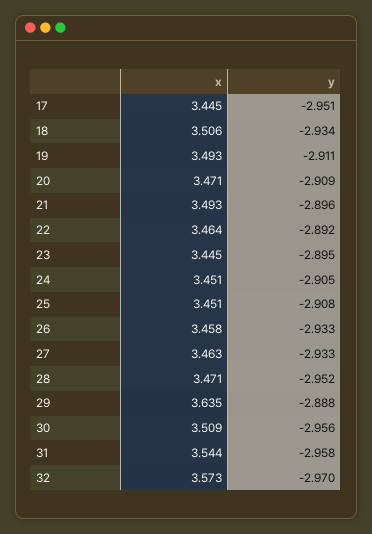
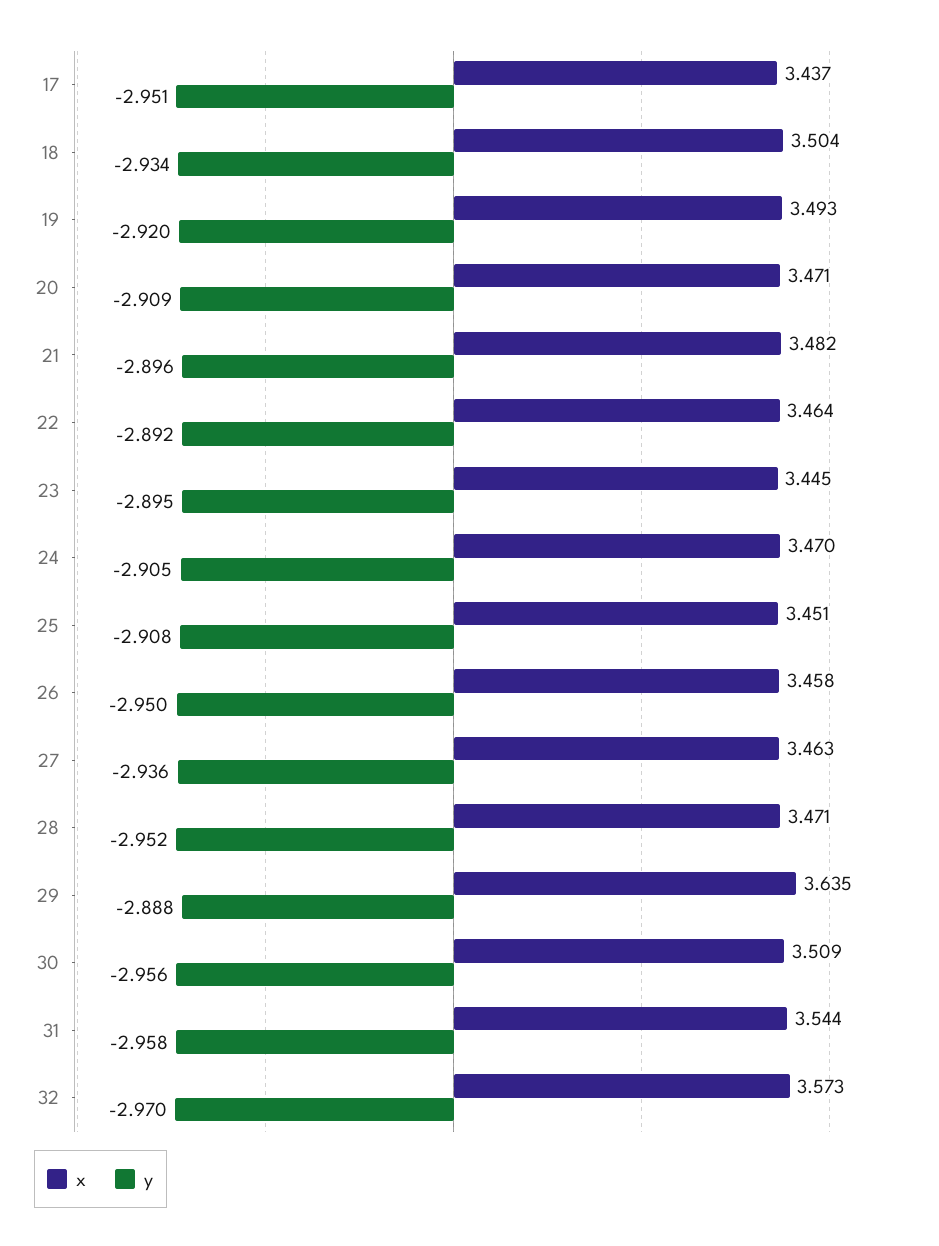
  {
    "x": {
-     "17": 3.445,
+     "17": 3.437,
-     "18": 3.506,
+     "18": 3.504,
      "19": 3.493,
      "20": 3.471,
-     "21": 3.493,
+     "21": 3.482,
      "22": 3.464,
      "23": 3.445,
-     "24": 3.451,
+     "24": 3.47,
      "25": 3.451,
      "26": 3.458,
      "27": 3.463,
      "28": 3.471,
      "29": 3.635,
      "30": 3.509,
      "31": 3.544,
      "32": 3.573
    },
    "y": {
      "17": -2.951,
      "18": -2.934,
-     "19": -2.911,
+     "19": -2.92,
      "20": -2.909,
      "21": -2.896,
      "22": -2.892,
      "23": -2.895,
      "24": -2.905,
      "25": -2.908,
-     "26": -2.933,
+     "26": -2.95,
-     "27": -2.933,
+     "27": -2.936,
      "28": -2.952,
      "29": -2.888,
      "30": -2.956,
      "31": -2.958,
      "32": -2.97
    }
  }

